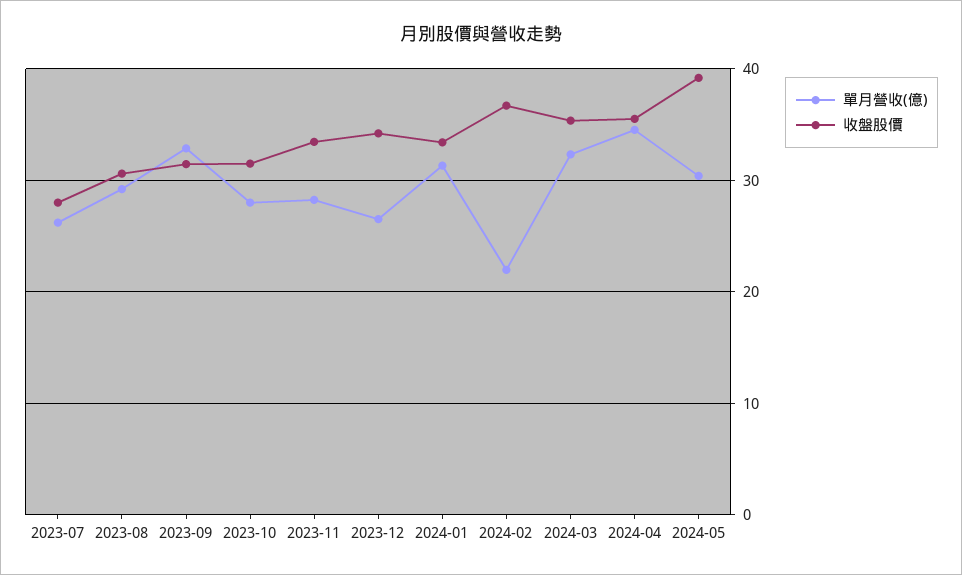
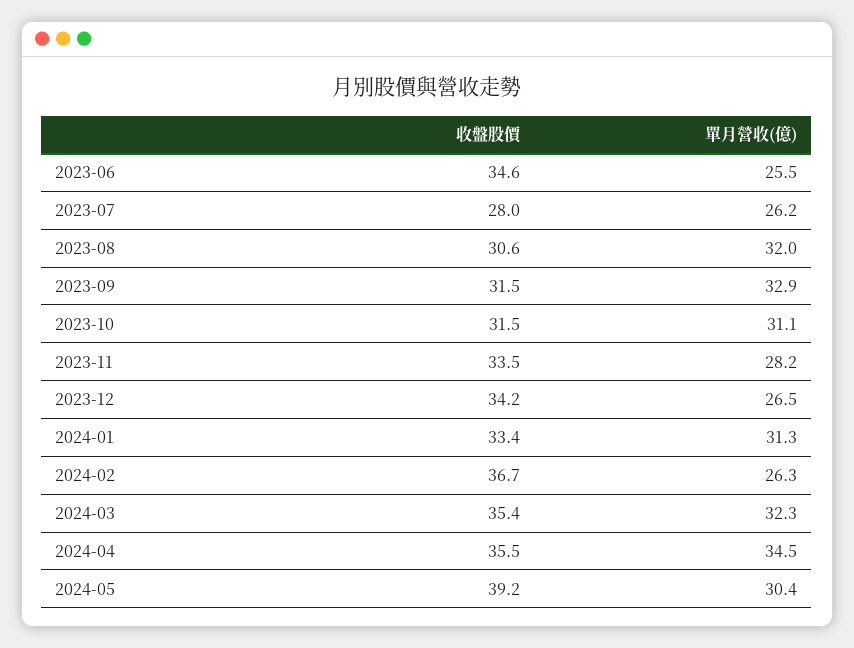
  {
    "單月營收(億)": {
      "2023-07": 26.2,
-     "2023-08": 29,
+     "2023-08": 32,
      "2023-09": 32.9,
-     "2023-10": 28,
+     "2023-10": 31.1,
      "2023-11": 28.2,
      "2023-12": 26.5,
      "2024-01": 31.3,
-     "2024-02": 22,
+     "2024-02": 26.3,
      "2024-03": 32.3,
      "2024-04": 34.5,
-     "2024-05": 30.4
+     "2024-05": 30.4,
+     "2023-06": 25.5
    },
    "收盤股價": {
      "2023-07": 28,
      "2023-08": 30.6,
      "2023-09": 31.5,
      "2023-10": 31.5,
      "2023-11": 33.5,
      "2023-12": 34.2,
      "2024-01": 33.4,
      "2024-02": 36.7,
      "2024-03": 35.4,
      "2024-04": 35.5,
-     "2024-05": 39.2
+     "2024-05": 39.2,
+     "2023-06": 34.6
    }
  }

